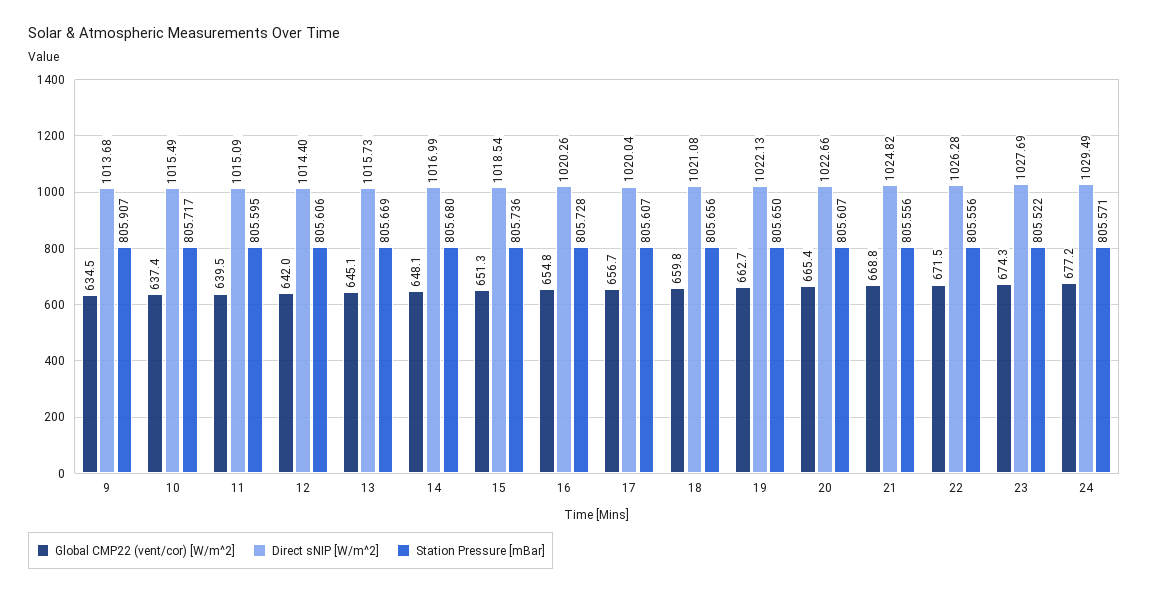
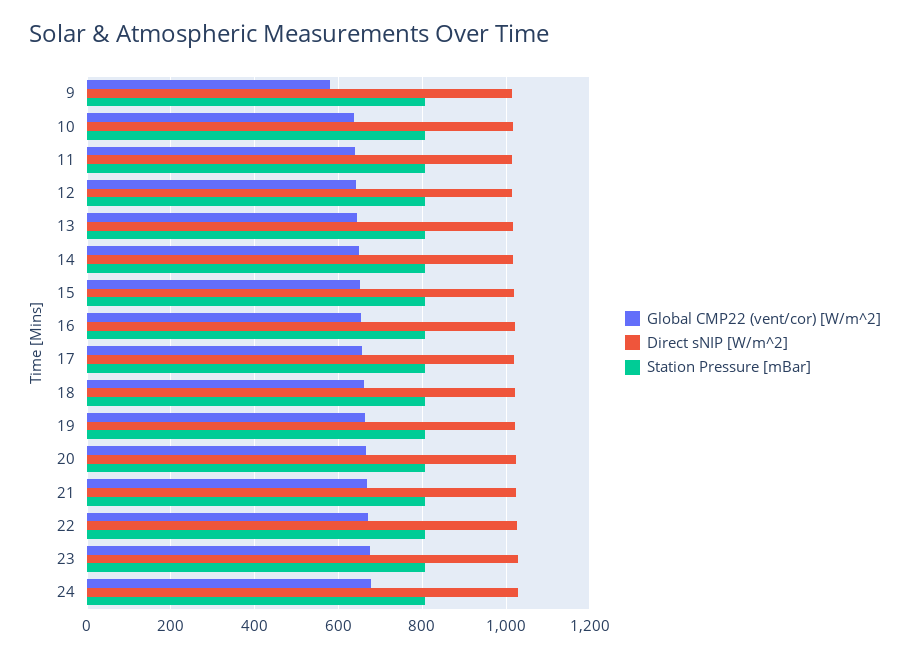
  {
    "Global CMP22 (vent/cor) [W/m^2]": {
-     "9": 634.5,
+     "9": 580,
      "10": 637.4,
      "11": 639.5,
      "12": 642,
      "13": 645.1,
      "14": 648.1,
      "15": 651.3,
      "16": 654.8,
      "17": 656.7,
      "18": 659.8,
      "19": 662.7,
      "20": 665.4,
      "21": 668.8,
      "22": 671.5,
      "23": 674.3,
      "24": 677.2
    },
    "Direct sNIP [W/m^2]": {
      "9": 1013.68,
      "10": 1015.49,
      "11": 1015.09,
      "12": 1014.4,
      "13": 1015.73,
      "14": 1016.99,
      "15": 1018.54,
      "16": 1020.26,
      "17": 1020.04,
      "18": 1021.08,
      "19": 1022.13,
      "20": 1022.66,
      "21": 1024.82,
      "22": 1026.28,
      "23": 1027.69,
      "24": 1029.49
    },
    "Station Pressure [mBar]": {
      "9": 805.907,
      "10": 805.717,
      "11": 805.595,
      "12": 805.606,
      "13": 805.669,
      "14": 805.68,
      "15": 805.736,
      "16": 805.728,
      "17": 805.607,
      "18": 805.656,
      "19": 805.65,
      "20": 805.607,
      "21": 805.556,
      "22": 805.556,
      "23": 805.522,
      "24": 805.571
    }
  }

